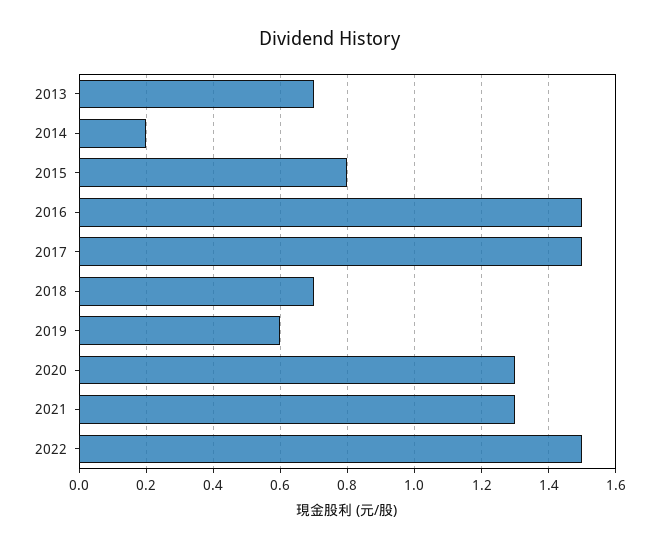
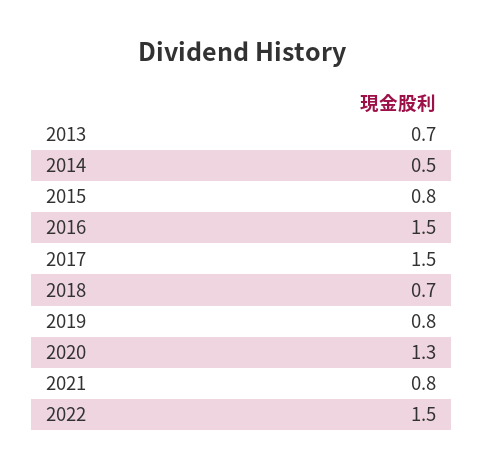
  {
    "2013": 0.7,
-   "2014": 0.2,
+   "2014": 0.5,
    "2015": 0.8,
    "2016": 1.5,
    "2017": 1.5,
    "2018": 0.7,
-   "2019": 0.6,
+   "2019": 0.8,
    "2020": 1.3,
-   "2021": 1.3,
+   "2021": 0.8,
    "2022": 1.5
  }

